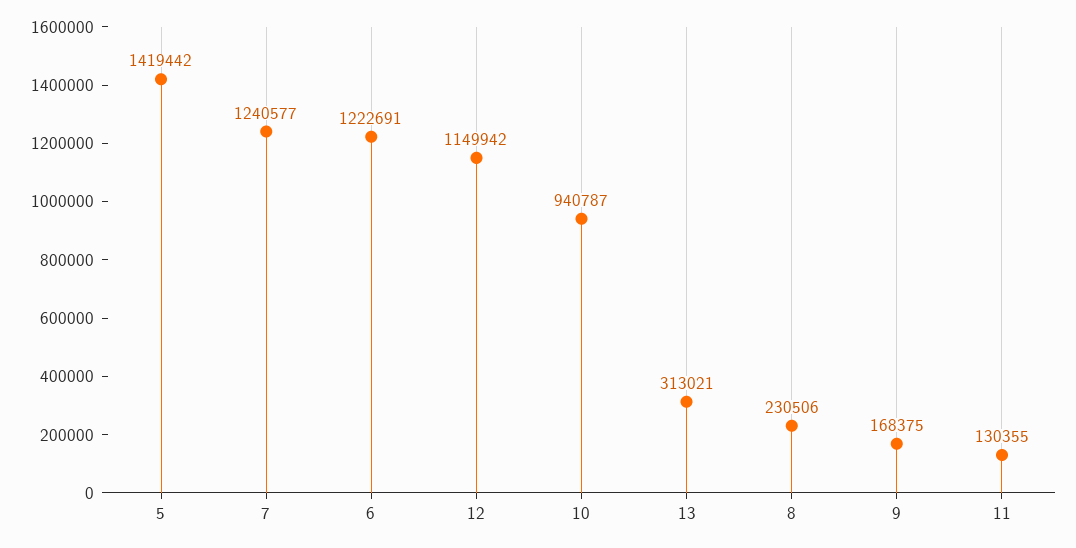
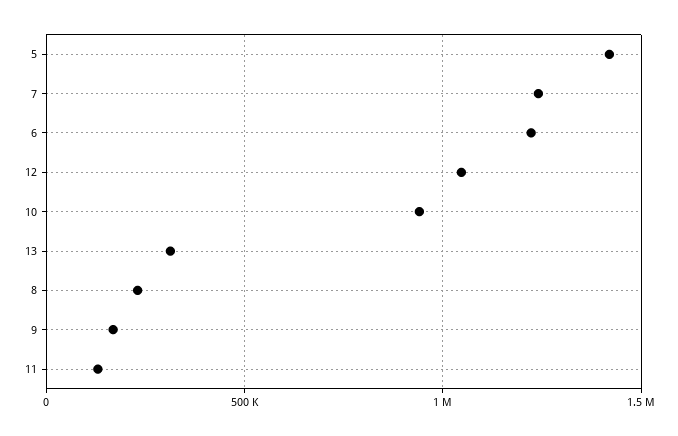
  {
    "5": 1419442,
    "7": 1240577,
    "6": 1222691,
-   "12": 1149942,
+   "12": 1050000,
    "10": 940787,
    "13": 313021,
    "8": 230506,
    "9": 168375,
    "11": 130355
  }

